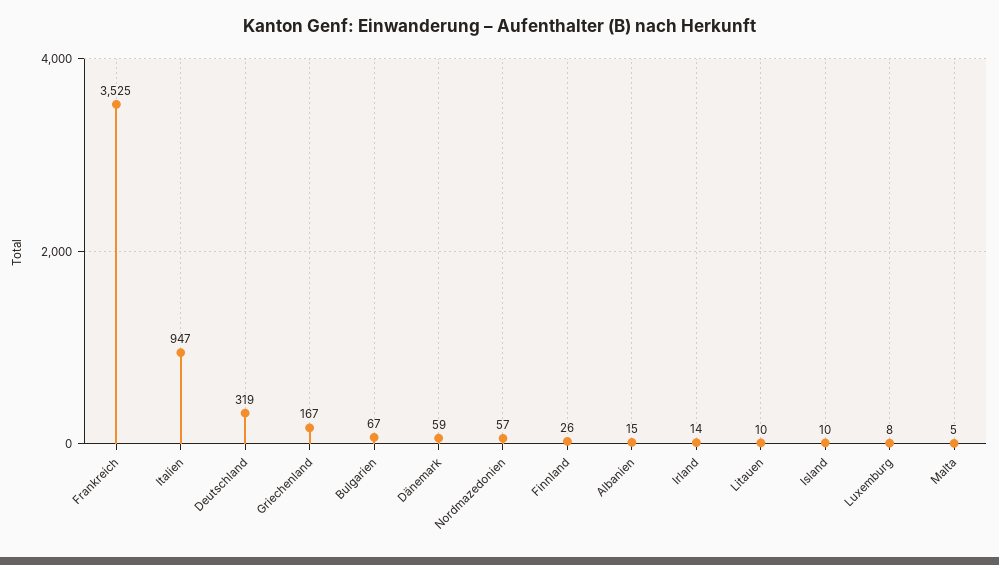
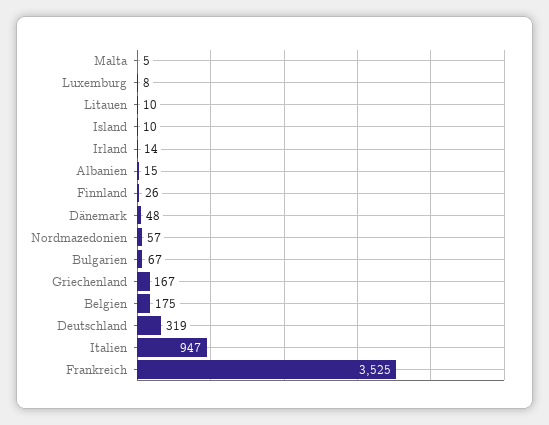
  {
    "Frankreich": 3525,
    "Italien": 947,
    "Deutschland": 319,
    "Griechenland": 167,
    "Bulgarien": 67,
-   "Dänemark": 59,
+   "Dänemark": 48,
    "Nordmazedonien": 57,
    "Finnland": 26,
    "Albanien": 15,
    "Irland": 14,
    "Litauen": 10,
    "Island": 10,
    "Luxemburg": 8,
-   "Malta": 5
+   "Malta": 5,
+   "Belgien": 175
  }

